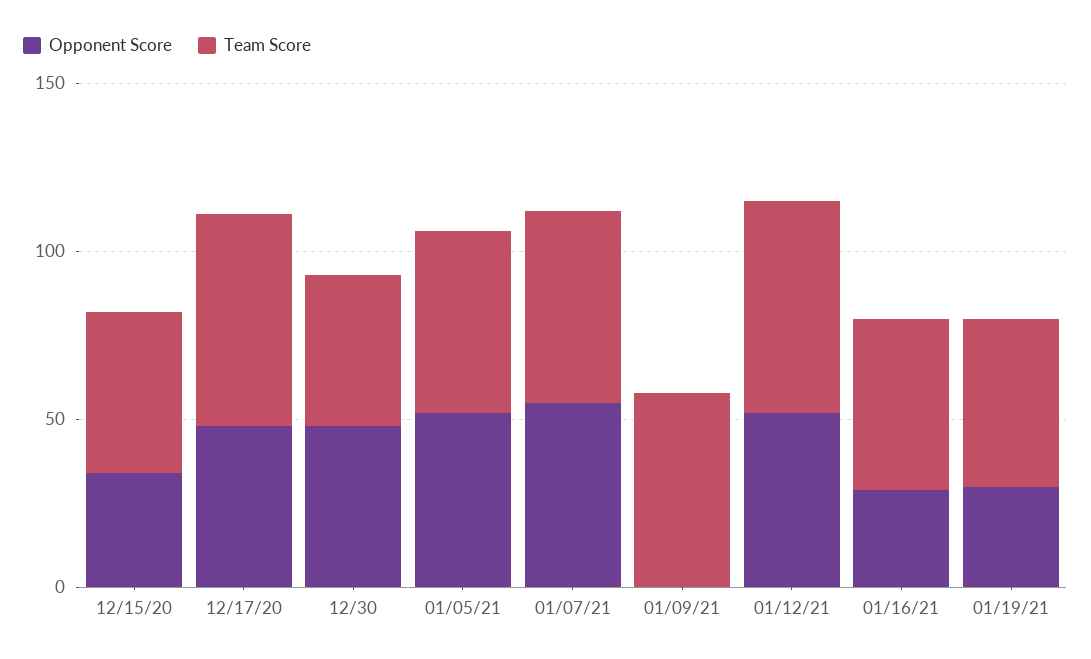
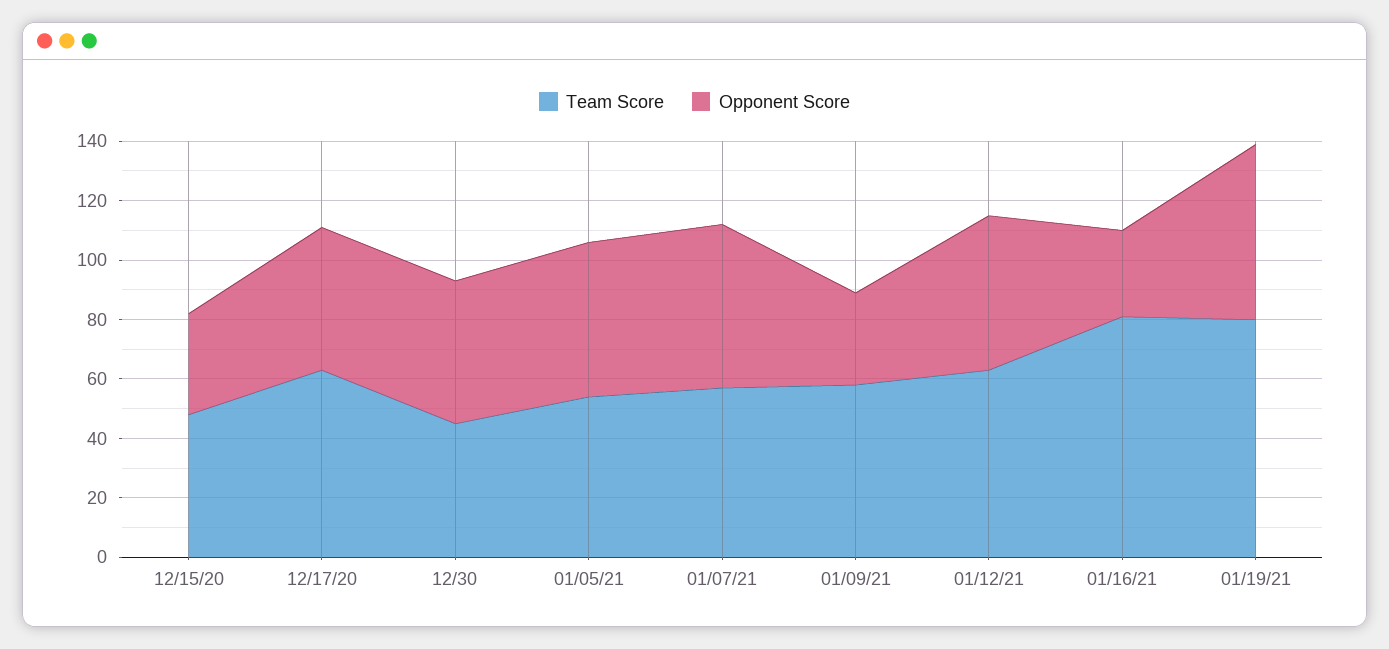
  {
    "Opponent Score": {
      "12/15/20": 35,
      "12/17/20": 50,
      "12/30": 50,
      "01/05/21": 50,
      "01/07/21": 55,
-     "01/09/21": 0,
+     "01/09/21": 30,
      "01/12/21": 50,
      "01/16/21": 30,
-     "01/19/21": 30
+     "01/19/21": 60
    },
    "Team Score": {
      "12/15/20": 50,
      "12/17/20": 65,
      "12/30": 45,
      "01/05/21": 55,
      "01/07/21": 55,
      "01/09/21": 60,
      "01/12/21": 65,
-     "01/16/21": 50,
+     "01/16/21": 80,
-     "01/19/21": 50
+     "01/19/21": 80
    }
  }

